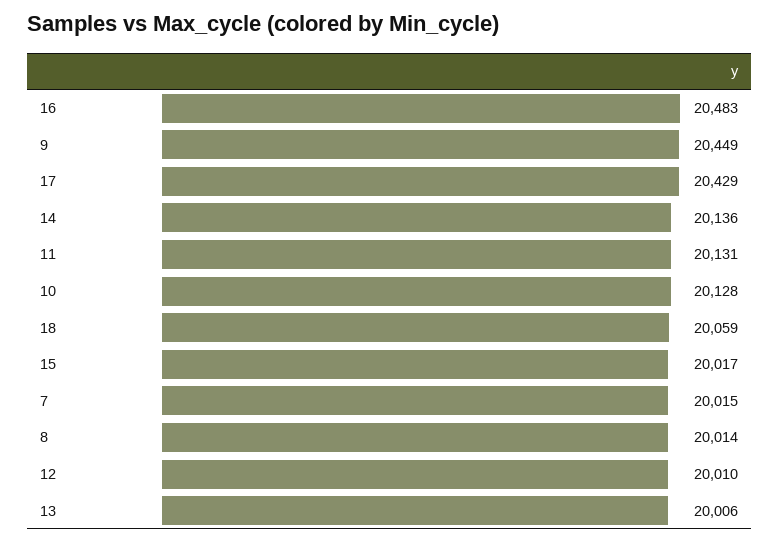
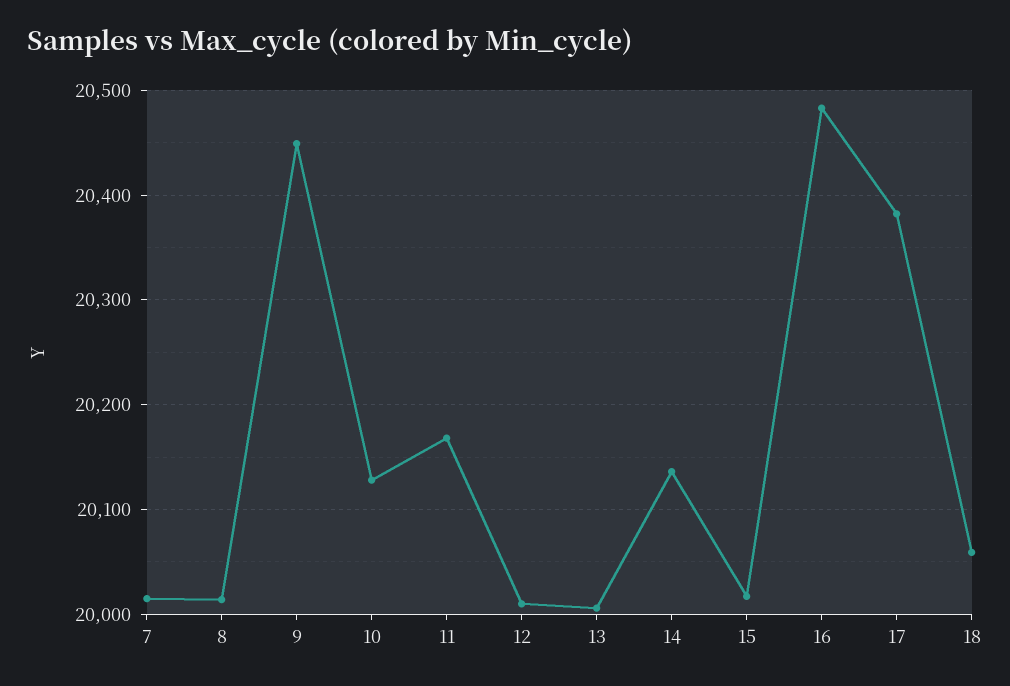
  {
    "16": 20483,
    "9": 20449,
-   "17": 20429,
+   "17": 20380,
    "14": 20136,
-   "11": 20131,
+   "11": 20170,
    "10": 20128,
    "18": 20059,
    "15": 20017,
    "7": 20015,
    "8": 20014,
    "12": 20010,
    "13": 20006
  }

